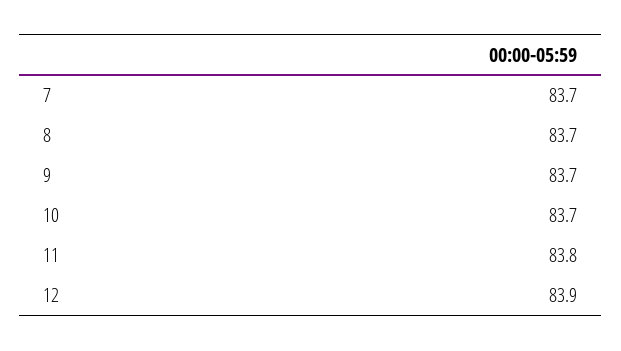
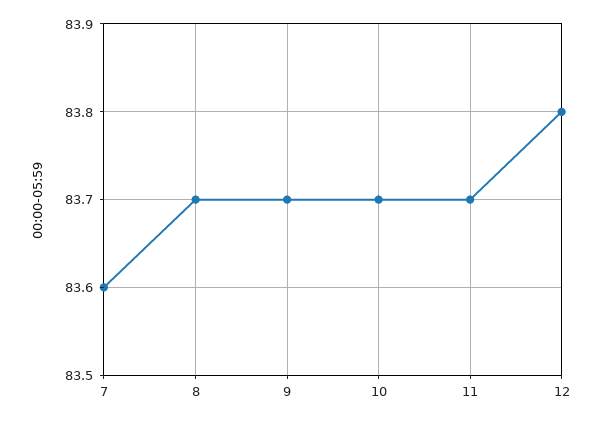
  {
-   "7": 83.7,
+   "7": 83.6,
    "8": 83.7,
    "9": 83.7,
    "10": 83.7,
-   "11": 83.8,
+   "11": 83.7,
-   "12": 83.9
+   "12": 83.8
  }

